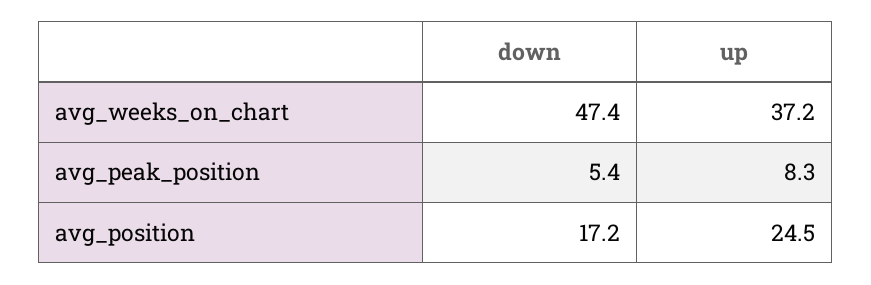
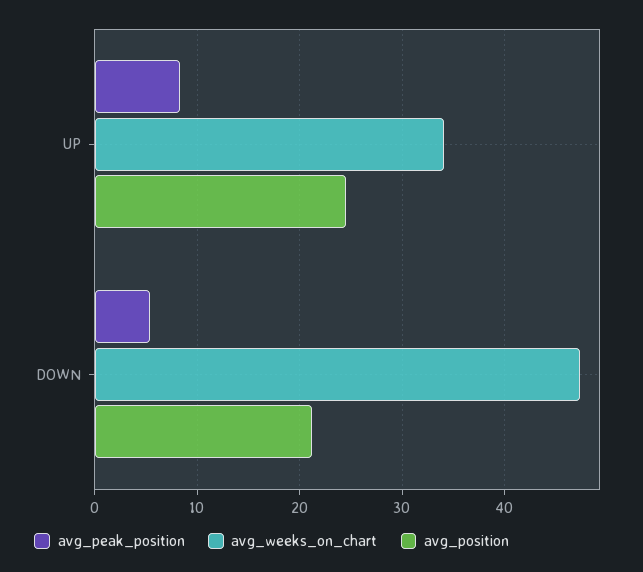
  {
    "avg_weeks_on_chart": {
      "down": 47.4,
-     "up": 37.2
+     "up": 34
    },
    "avg_peak_position": {
      "down": 5.4,
      "up": 8.3
    },
    "avg_position": {
-     "down": 17.2,
+     "down": 21,
      "up": 24.5
    }
  }

